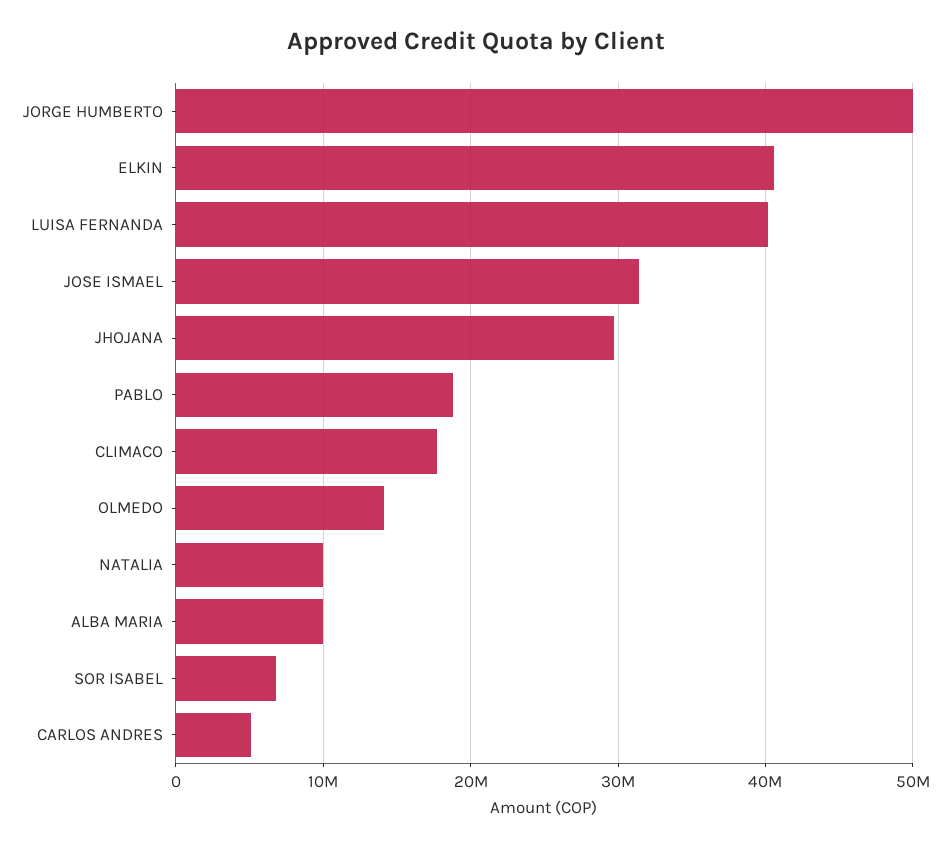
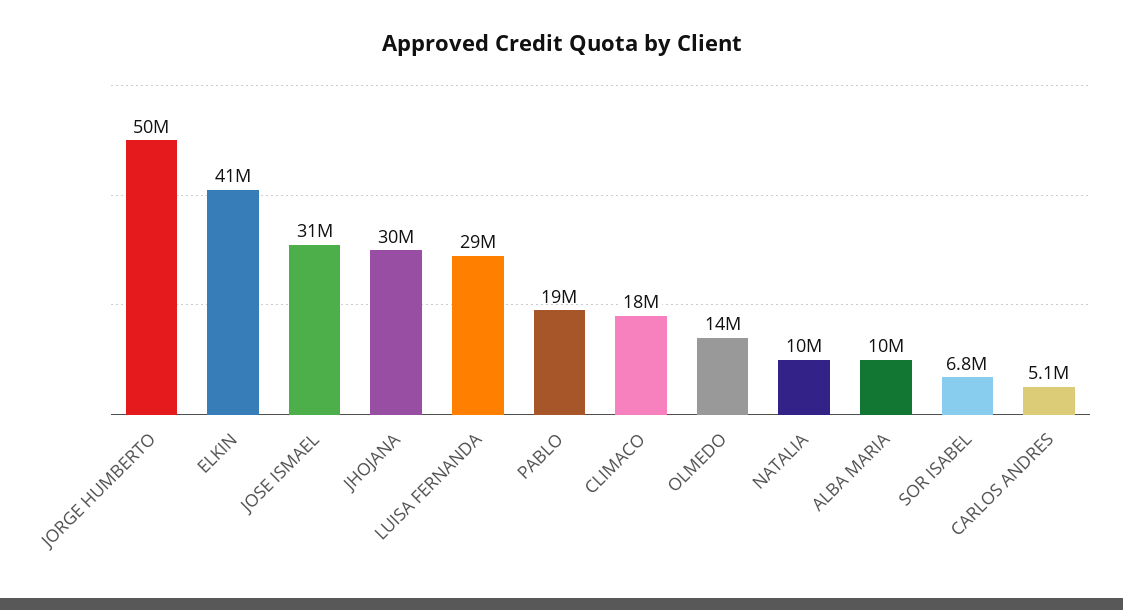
  {
    "JORGE HUMBERTO": 50000000,
    "ELKIN": 41000000,
-   "LUISA FERNANDA": 40000000,
+   "LUISA FERNANDA": 29000000,
    "JOSE ISMAEL": 31000000,
    "JHOJANA": 30000000,
    "PABLO": 19000000,
    "CLIMACO": 18000000,
    "OLMEDO": 14000000,
    "NATALIA": 10000000,
    "ALBA MARIA": 10000000,
    "SOR ISABEL": 6800000,
    "CARLOS ANDRES": 5100000
  }

